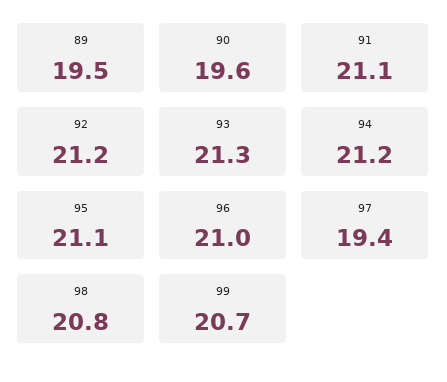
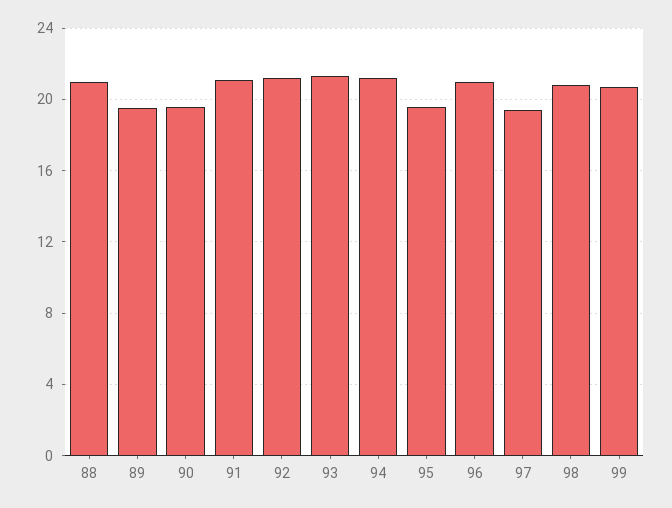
  {
    "89": 19.5,
    "90": 19.6,
    "91": 21.1,
    "92": 21.2,
    "93": 21.3,
    "94": 21.2,
-   "95": 21.1,
+   "95": 19.5,
    "96": 21,
    "97": 19.4,
    "98": 20.8,
-   "99": 20.7
+   "99": 20.7,
+   "88": 21
  }

